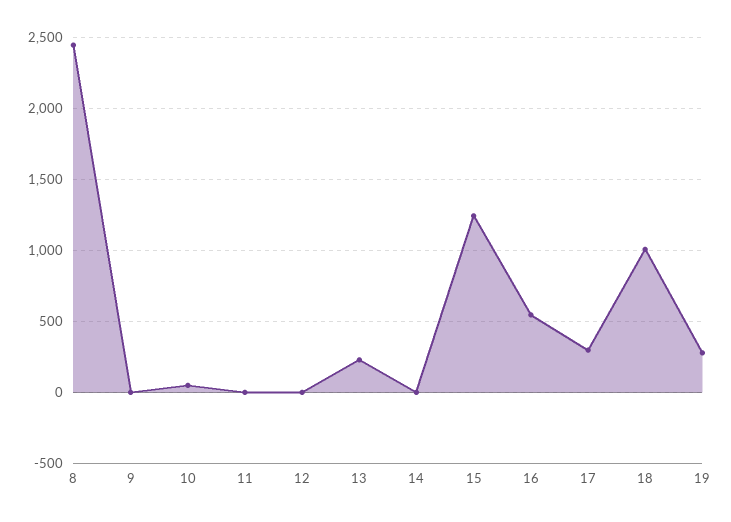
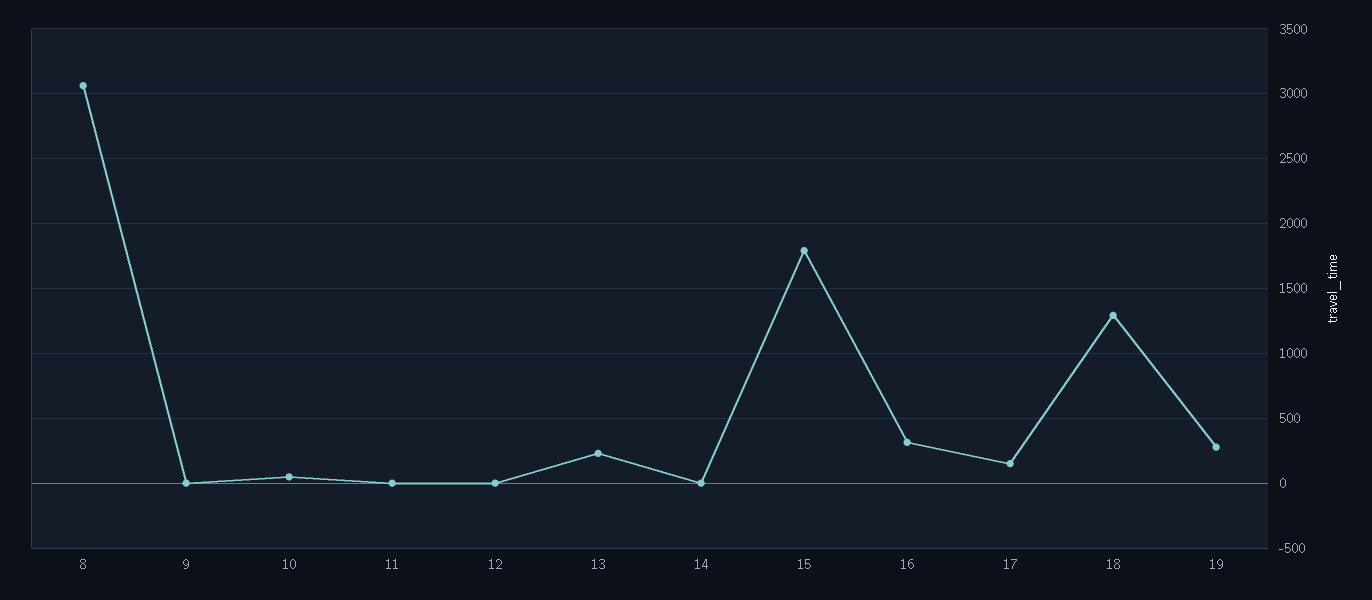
  {
-   "8": 2450,
+   "8": 3050,
    "9": 0,
    "10": 50,
    "11": 0,
    "12": 0,
    "13": 250,
    "14": 0,
-   "15": 1250,
+   "15": 1800,
-   "16": 550,
+   "16": 300,
-   "17": 300,
+   "17": 150,
-   "18": 1000,
+   "18": 1300,
    "19": 300
  }

